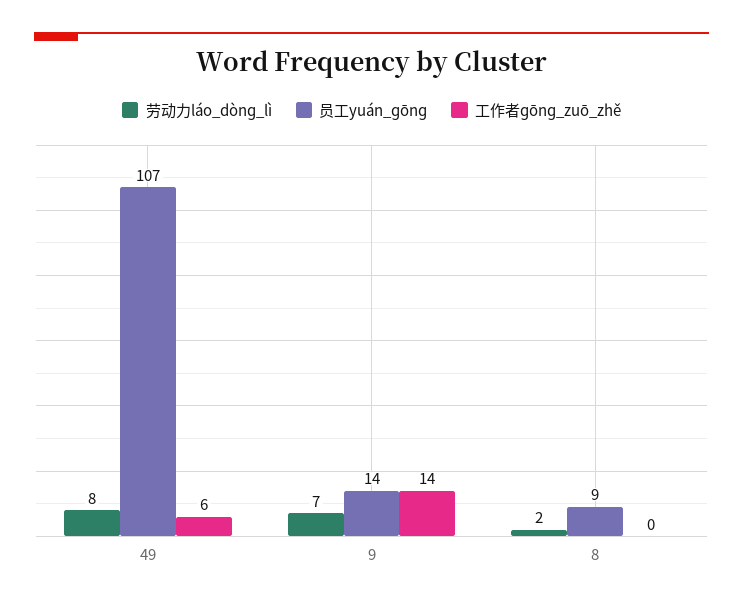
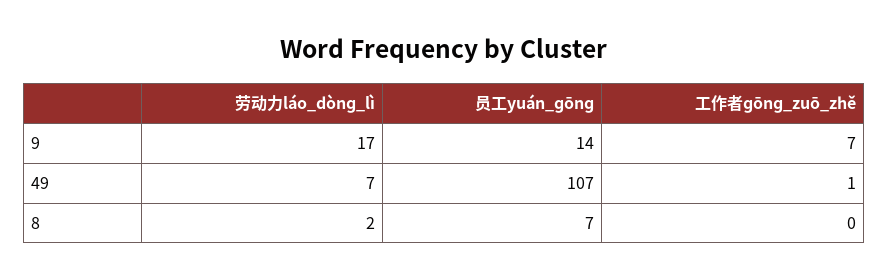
  {
    "劳动力láo_dònɡ_lì": {
-     "49": 8,
+     "49": 7,
-     "9": 7,
+     "9": 17,
      "8": 2
    },
    "员工yuán_ɡōnɡ": {
      "49": 107,
      "9": 14,
-     "8": 9
+     "8": 7
    },
    "工作者ɡōnɡ_zuō_zhě": {
-     "49": 6,
+     "49": 1,
-     "9": 14,
+     "9": 7,
      "8": 0
    }
  }

